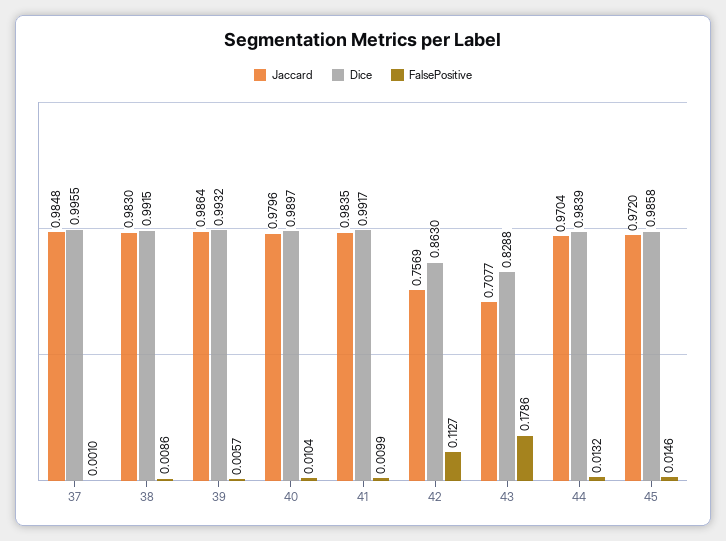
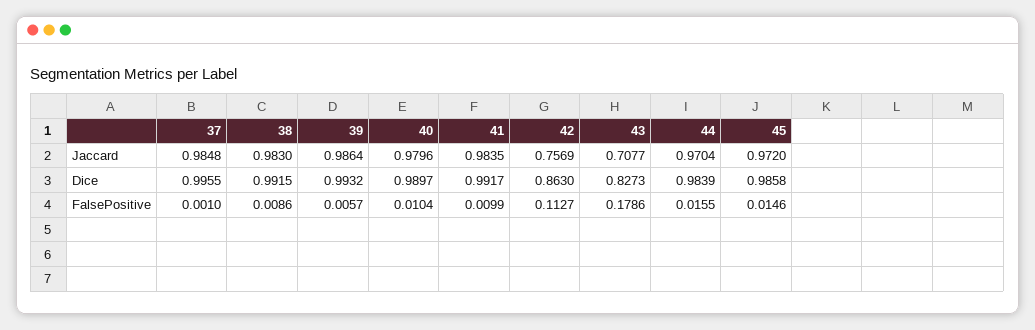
  {
    "Jaccard": {
      "37": 0.9848,
      "38": 0.983,
      "39": 0.9864,
      "40": 0.9796,
      "41": 0.9835,
      "42": 0.7569,
      "43": 0.7077,
      "44": 0.9704,
      "45": 0.972
    },
    "Dice": {
      "37": 0.9955,
      "38": 0.9915,
      "39": 0.9932,
      "40": 0.9897,
      "41": 0.9917,
      "42": 0.863,
-     "43": 0.8288,
+     "43": 0.8273,
      "44": 0.9839,
      "45": 0.9858
    },
    "FalsePositive": {
      "37": 0.001,
      "38": 0.0086,
      "39": 0.0057,
      "40": 0.0104,
      "41": 0.0099,
      "42": 0.1127,
      "43": 0.1786,
-     "44": 0.0132,
+     "44": 0.0155,
      "45": 0.0146
    }
  }

